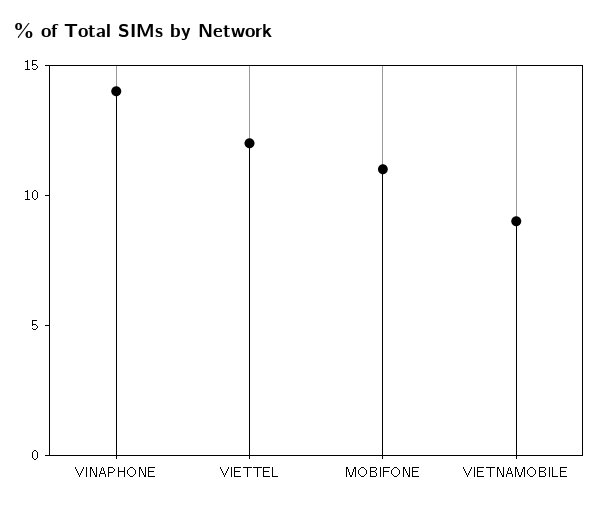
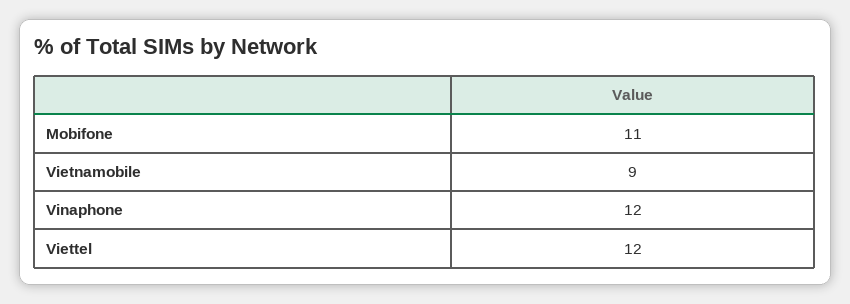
  {
-   "VINAPHONE": 14,
+   "VINAPHONE": 12,
    "VIETTEL": 12,
    "MOBIFONE": 11,
    "VIETNAMOBILE": 9
  }

